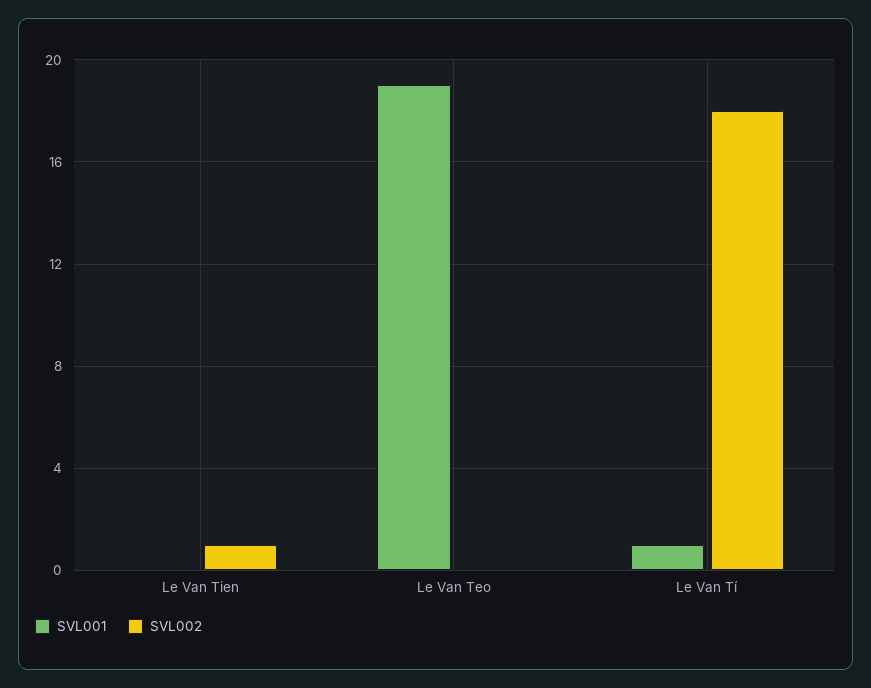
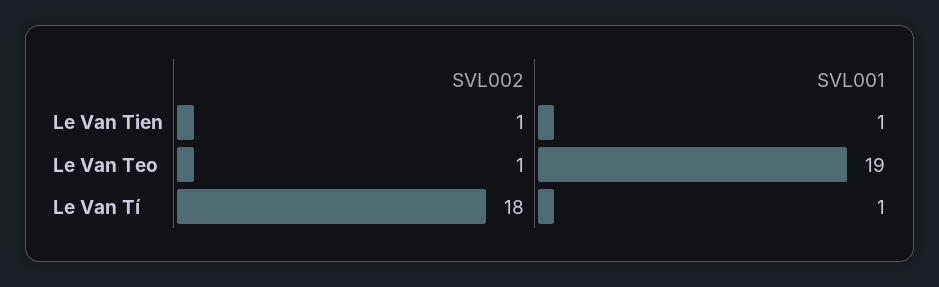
  {
    "SVL001": {
-     "Le Van Tien": 0,
+     "Le Van Tien": 1,
      "Le Van Teo": 19,
      "Le Van Tí": 1
    },
    "SVL002": {
      "Le Van Tien": 1,
-     "Le Van Teo": 0,
+     "Le Van Teo": 1,
      "Le Van Tí": 18
    }
  }

